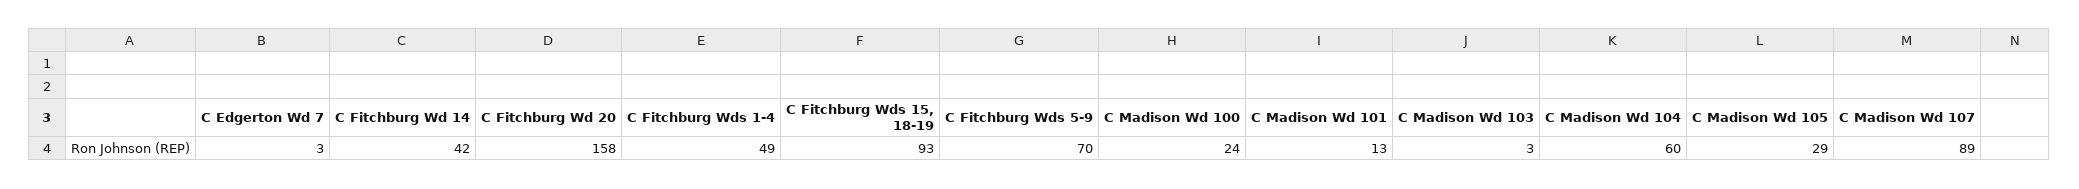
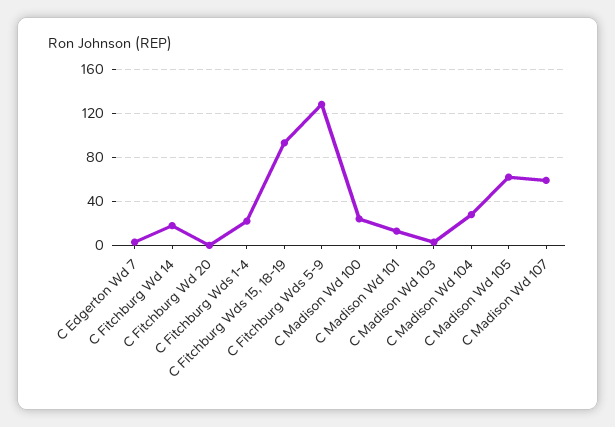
  {
    "C Edgerton Wd 7": 3,
-   "C Fitchburg Wd 14": 42,
+   "C Fitchburg Wd 14": 20,
-   "C Fitchburg Wd 20": 158,
+   "C Fitchburg Wd 20": 0,
-   "C Fitchburg Wds 1-4": 49,
+   "C Fitchburg Wds 1-4": 20,
    "C Fitchburg Wds 15, 18-19": 93,
-   "C Fitchburg Wds 5-9": 70,
+   "C Fitchburg Wds 5-9": 130,
    "C Madison Wd 100": 24,
    "C Madison Wd 101": 13,
    "C Madison Wd 103": 3,
-   "C Madison Wd 104": 60,
+   "C Madison Wd 104": 30,
-   "C Madison Wd 105": 29,
+   "C Madison Wd 105": 60,
-   "C Madison Wd 107": 89
+   "C Madison Wd 107": 60
  }

